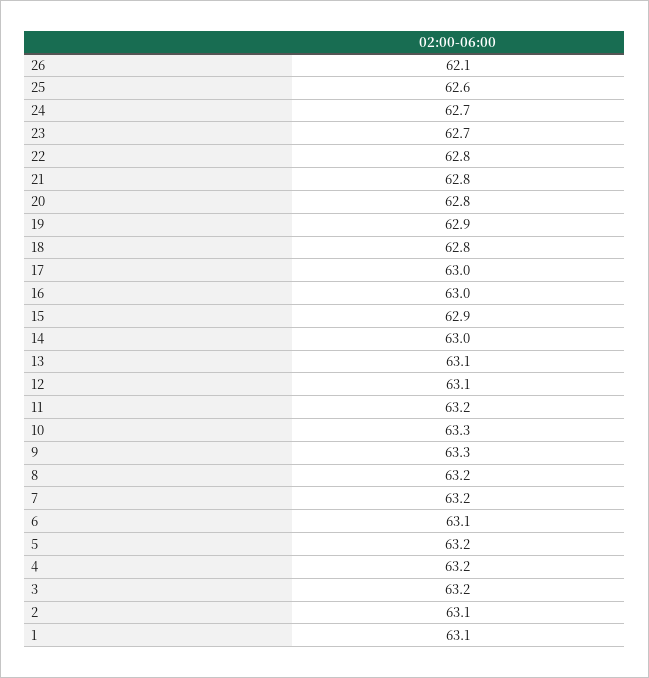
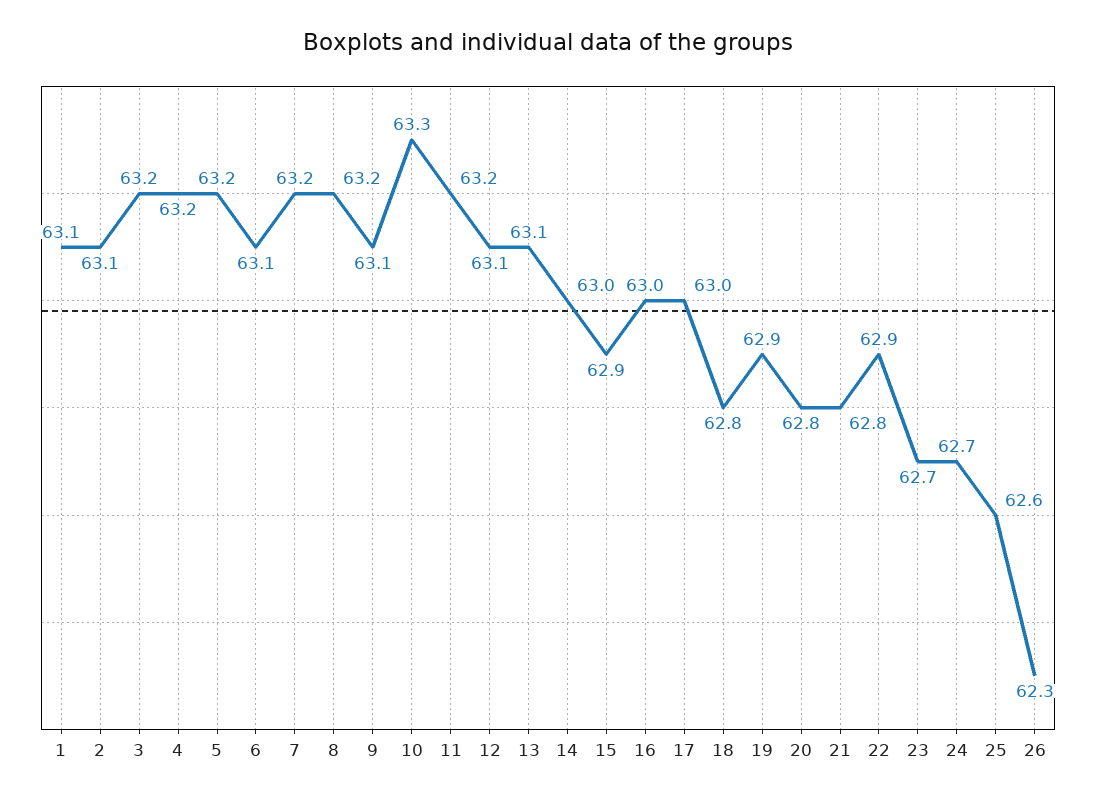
  {
-   "26": 62.1,
+   "26": 62.3,
    "25": 62.6,
    "24": 62.7,
    "23": 62.7,
-   "22": 62.8,
+   "22": 62.9,
    "21": 62.8,
    "20": 62.8,
    "19": 62.9,
    "18": 62.8,
    "17": 63,
    "16": 63,
    "15": 62.9,
    "14": 63,
    "13": 63.1,
    "12": 63.1,
    "11": 63.2,
    "10": 63.3,
-   "9": 63.3,
+   "9": 63.1,
    "8": 63.2,
    "7": 63.2,
    "6": 63.1,
    "5": 63.2,
    "4": 63.2,
    "3": 63.2,
    "2": 63.1,
    "1": 63.1
  }

